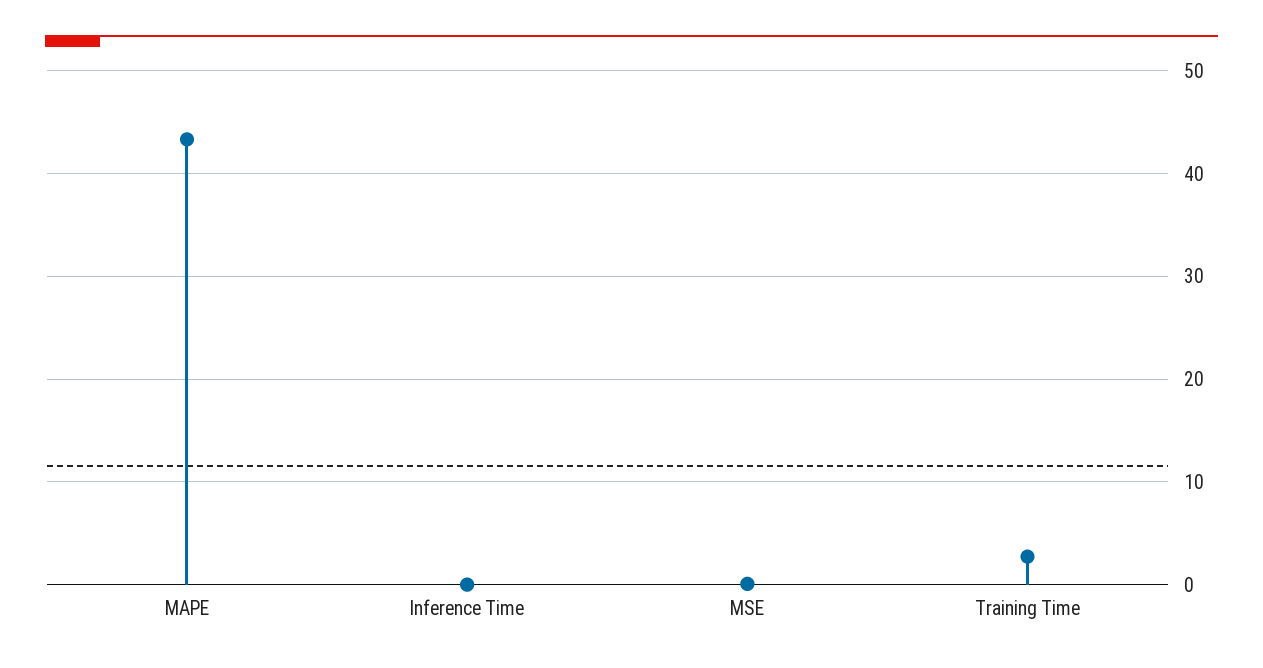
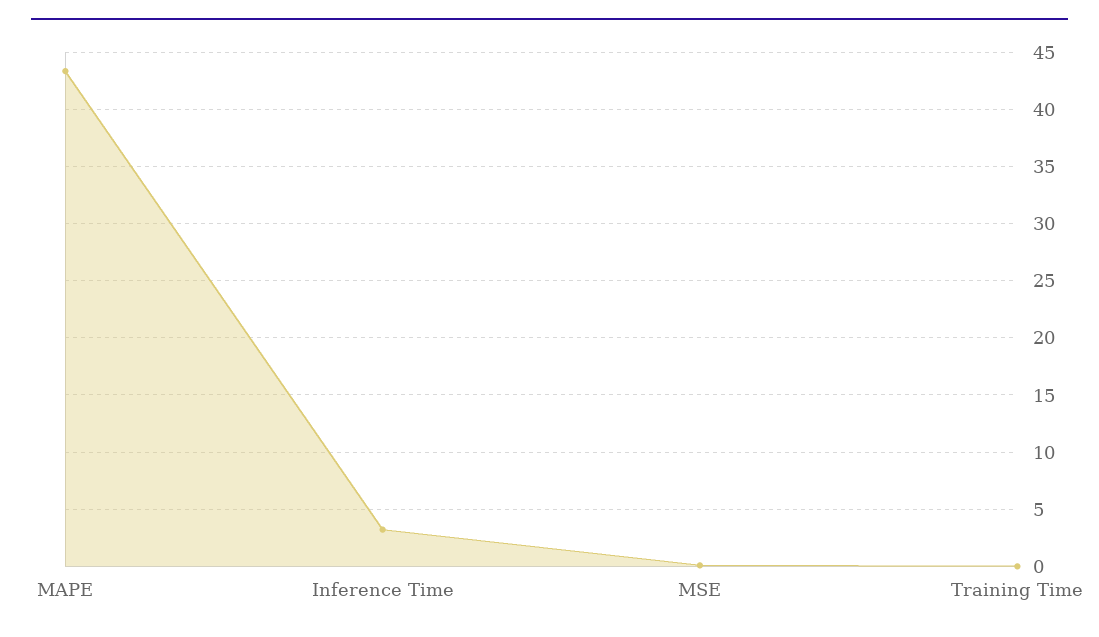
  {
    "MAPE": 43,
-   "Inference Time": 0,
+   "Inference Time": 3,
    "MSE": 0,
-   "Training Time": 3
+   "Training Time": 0
  }

